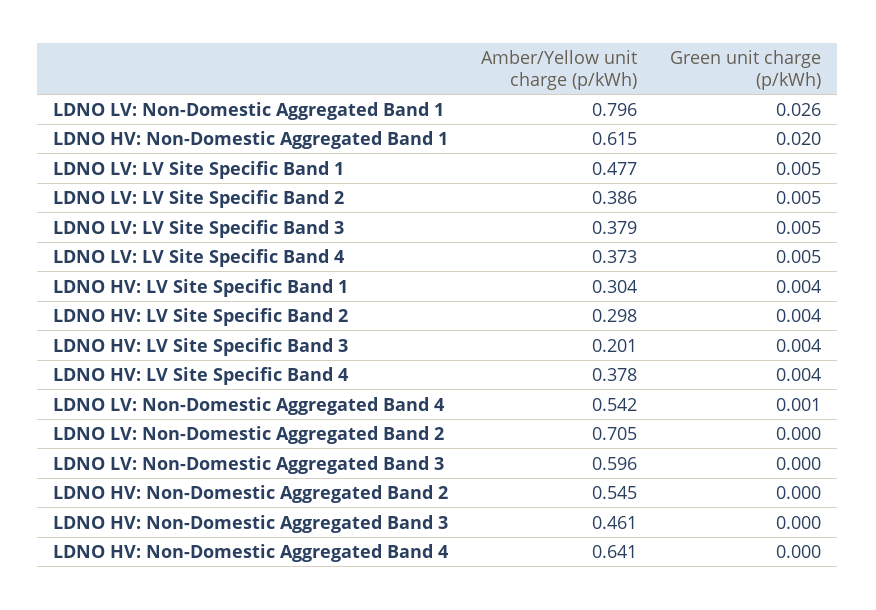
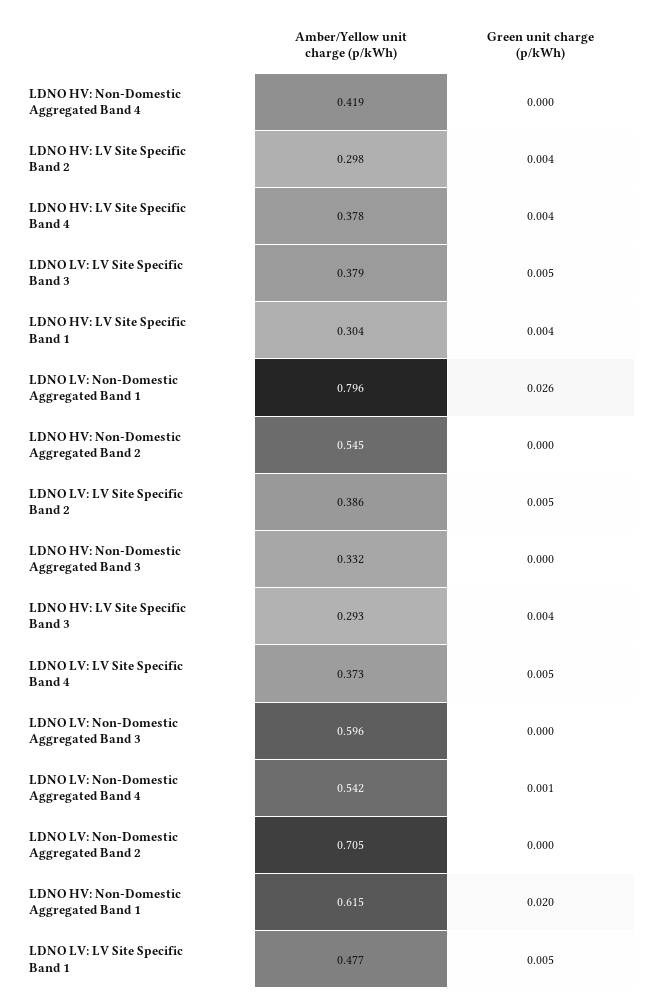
  {
    "Amber/Yellow unit charge (p/kWh)": {
      "LDNO LV: Non-Domestic Aggregated Band 1": 0.796,
      "LDNO HV: Non-Domestic Aggregated Band 1": 0.615,
      "LDNO LV: LV Site Specific Band 1": 0.477,
      "LDNO LV: LV Site Specific Band 2": 0.386,
      "LDNO LV: LV Site Specific Band 3": 0.379,
      "LDNO LV: LV Site Specific Band 4": 0.373,
      "LDNO HV: LV Site Specific Band 1": 0.304,
      "LDNO HV: LV Site Specific Band 2": 0.298,
-     "LDNO HV: LV Site Specific Band 3": 0.201,
+     "LDNO HV: LV Site Specific Band 3": 0.293,
      "LDNO HV: LV Site Specific Band 4": 0.378,
      "LDNO LV: Non-Domestic Aggregated Band 4": 0.542,
      "LDNO LV: Non-Domestic Aggregated Band 2": 0.705,
      "LDNO LV: Non-Domestic Aggregated Band 3": 0.596,
      "LDNO HV: Non-Domestic Aggregated Band 2": 0.545,
-     "LDNO HV: Non-Domestic Aggregated Band 3": 0.461,
+     "LDNO HV: Non-Domestic Aggregated Band 3": 0.332,
-     "LDNO HV: Non-Domestic Aggregated Band 4": 0.641
+     "LDNO HV: Non-Domestic Aggregated Band 4": 0.419
    },
    "Green unit charge (p/kWh)": {
      "LDNO LV: Non-Domestic Aggregated Band 1": 0.026,
      "LDNO HV: Non-Domestic Aggregated Band 1": 0.02,
      "LDNO LV: LV Site Specific Band 1": 0.005,
      "LDNO LV: LV Site Specific Band 2": 0.005,
      "LDNO LV: LV Site Specific Band 3": 0.005,
      "LDNO LV: LV Site Specific Band 4": 0.005,
      "LDNO HV: LV Site Specific Band 1": 0.004,
      "LDNO HV: LV Site Specific Band 2": 0.004,
      "LDNO HV: LV Site Specific Band 3": 0.004,
      "LDNO HV: LV Site Specific Band 4": 0.004,
      "LDNO LV: Non-Domestic Aggregated Band 4": 0.001,
      "LDNO LV: Non-Domestic Aggregated Band 2": 0,
      "LDNO LV: Non-Domestic Aggregated Band 3": 0,
      "LDNO HV: Non-Domestic Aggregated Band 2": 0,
      "LDNO HV: Non-Domestic Aggregated Band 3": 0,
      "LDNO HV: Non-Domestic Aggregated Band 4": 0
    }
  }

